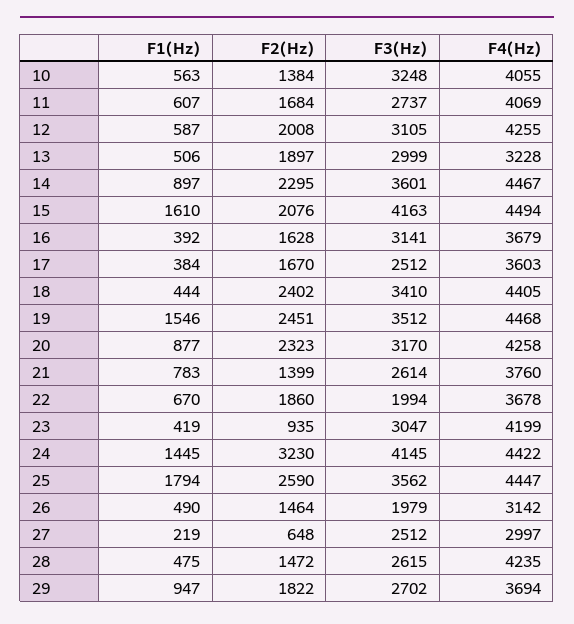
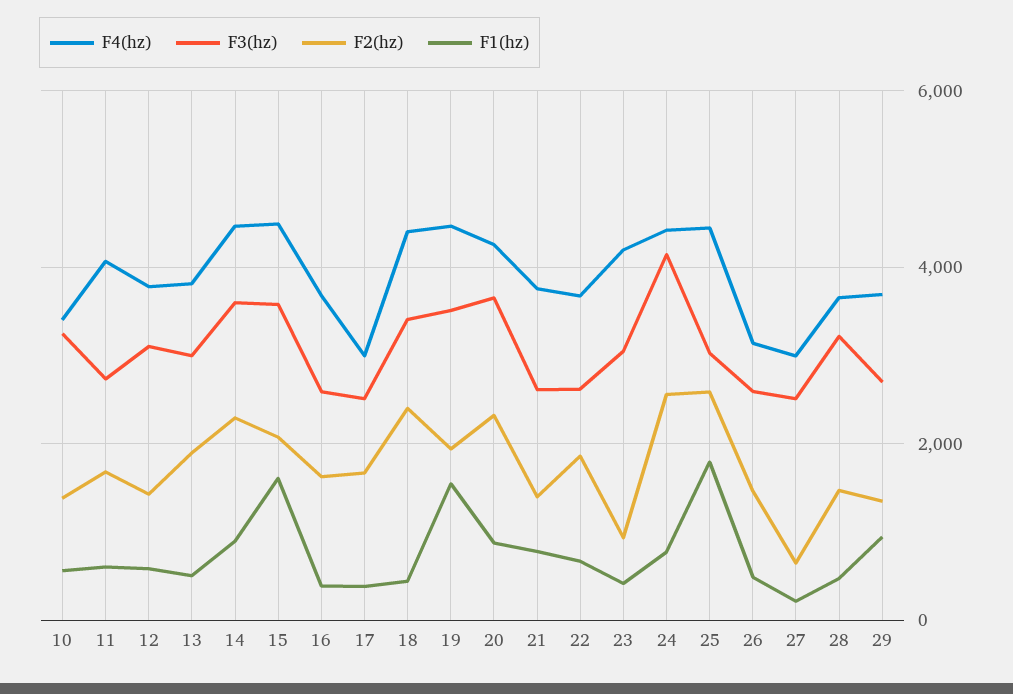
  {
    "F1(Hz)": {
      "10": 563,
      "11": 607,
      "12": 587,
      "13": 506,
      "14": 897,
      "15": 1610,
      "16": 392,
      "17": 384,
      "18": 444,
      "19": 1546,
      "20": 877,
      "21": 783,
      "22": 670,
      "23": 419,
-     "24": 1445,
+     "24": 800,
      "25": 1794,
      "26": 490,
      "27": 219,
      "28": 475,
      "29": 947
    },
    "F2(Hz)": {
      "10": 1384,
      "11": 1684,
-     "12": 2008,
+     "12": 1400,
      "13": 1897,
      "14": 2295,
      "15": 2076,
      "16": 1628,
      "17": 1670,
      "18": 2402,
-     "19": 2451,
+     "19": 2000,
      "20": 2323,
      "21": 1399,
      "22": 1860,
      "23": 935,
-     "24": 3230,
+     "24": 2600,
      "25": 2590,
      "26": 1464,
      "27": 648,
      "28": 1472,
-     "29": 1822
+     "29": 1400
    },
    "F3(Hz)": {
      "10": 3248,
      "11": 2737,
      "12": 3105,
      "13": 2999,
      "14": 3601,
-     "15": 4163,
+     "15": 3600,
-     "16": 3141,
+     "16": 2600,
      "17": 2512,
      "18": 3410,
      "19": 3512,
-     "20": 3170,
+     "20": 3600,
      "21": 2614,
-     "22": 1994,
+     "22": 2600,
      "23": 3047,
      "24": 4145,
-     "25": 3562,
+     "25": 3000,
-     "26": 1979,
+     "26": 2600,
      "27": 2512,
-     "28": 2615,
+     "28": 3200,
      "29": 2702
    },
    "F4(Hz)": {
-     "10": 4055,
+     "10": 3400,
      "11": 4069,
-     "12": 4255,
+     "12": 3800,
-     "13": 3228,
+     "13": 3800,
      "14": 4467,
      "15": 4494,
      "16": 3679,
-     "17": 3603,
+     "17": 3000,
      "18": 4405,
      "19": 4468,
      "20": 4258,
      "21": 3760,
      "22": 3678,
      "23": 4199,
      "24": 4422,
      "25": 4447,
      "26": 3142,
      "27": 2997,
-     "28": 4235,
+     "28": 3600,
      "29": 3694
    }
  }

